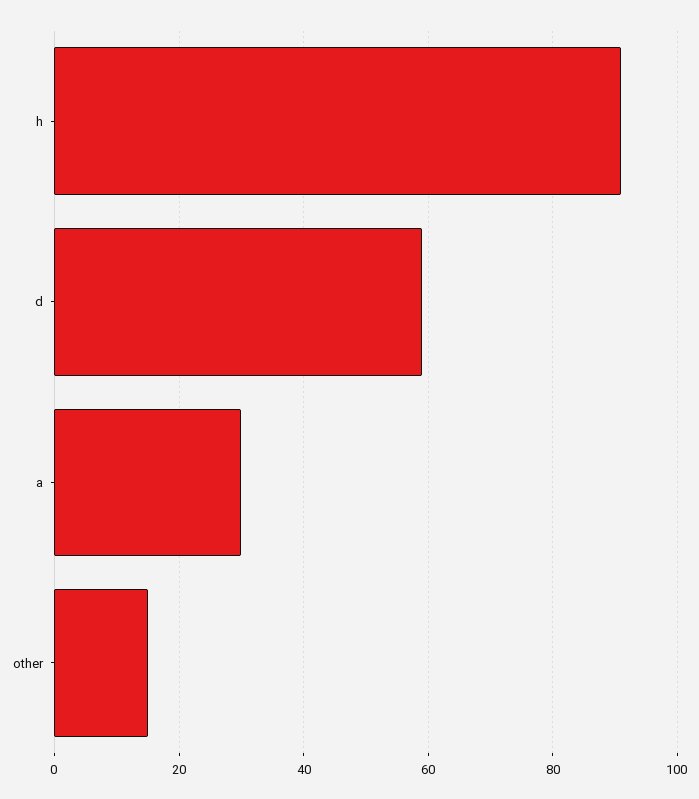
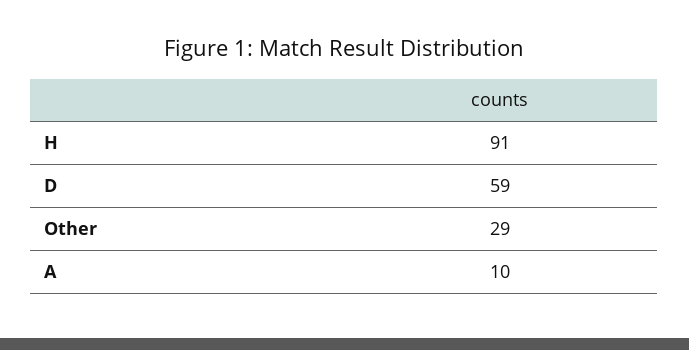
  {
    "h": 91,
    "d": 59,
-   "a": 30,
+   "a": 10,
-   "other": 15
+   "other": 29
  }

